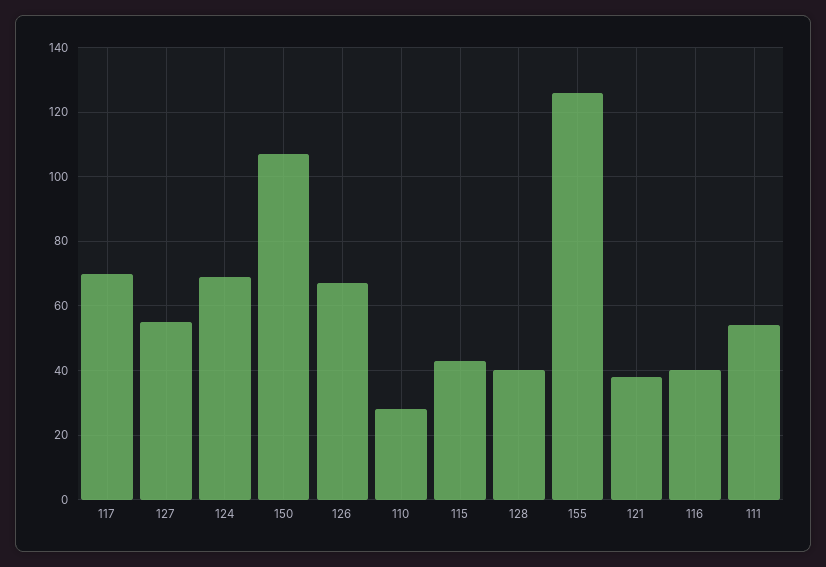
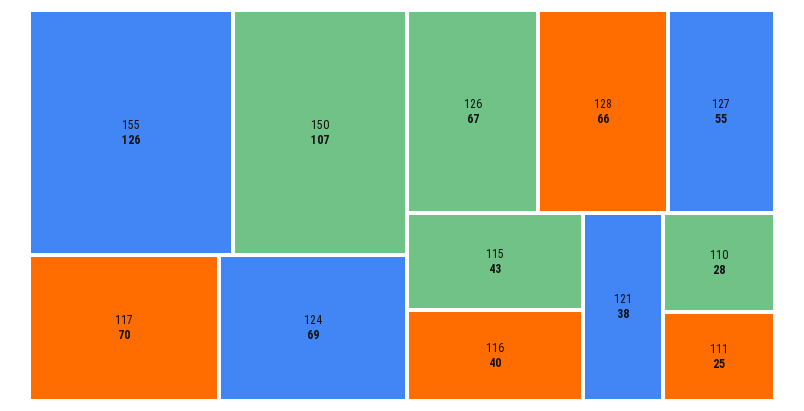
  {
    "117": 70,
    "127": 55,
    "124": 69,
    "150": 107,
    "126": 67,
    "110": 28,
    "115": 43,
-   "128": 40,
+   "128": 66,
    "155": 126,
    "121": 38,
    "116": 40,
-   "111": 55
+   "111": 25
  }

